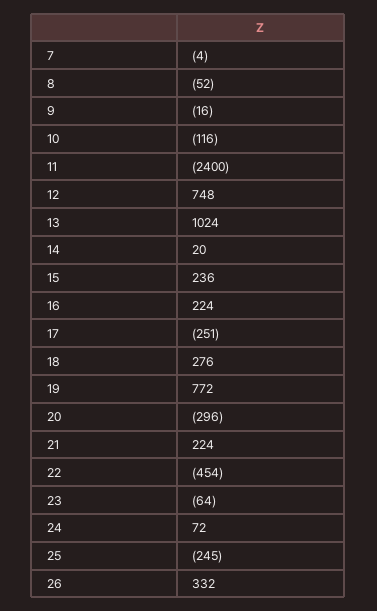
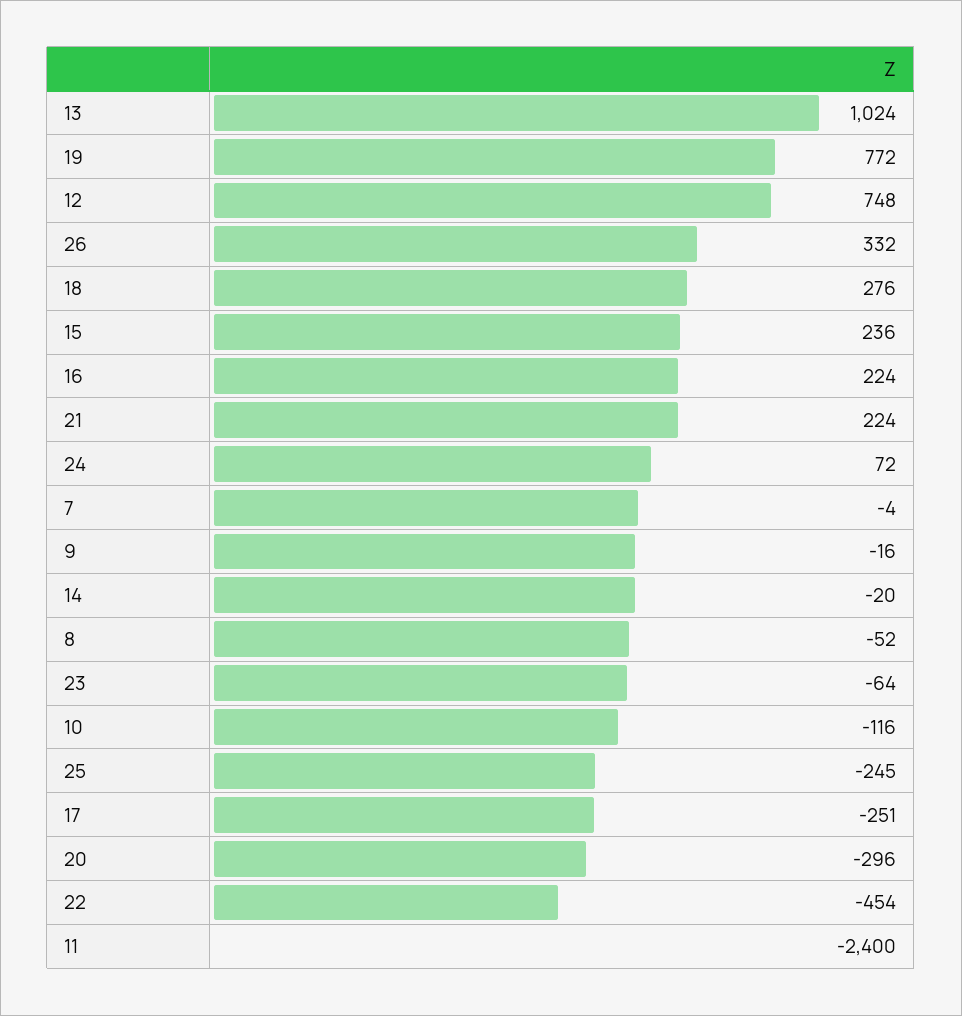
  {
    "7": -4,
    "8": -52,
    "9": -16,
    "10": -116,
    "11": -2400,
    "12": 748,
    "13": 1024,
-   "14": 20,
+   "14": -20,
    "15": 236,
    "16": 224,
    "17": -251,
    "18": 276,
    "19": 772,
    "20": -296,
    "21": 224,
    "22": -454,
    "23": -64,
    "24": 72,
    "25": -245,
    "26": 332
  }

